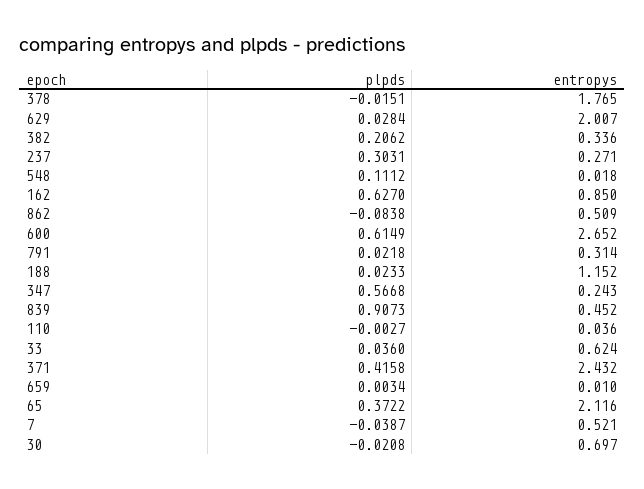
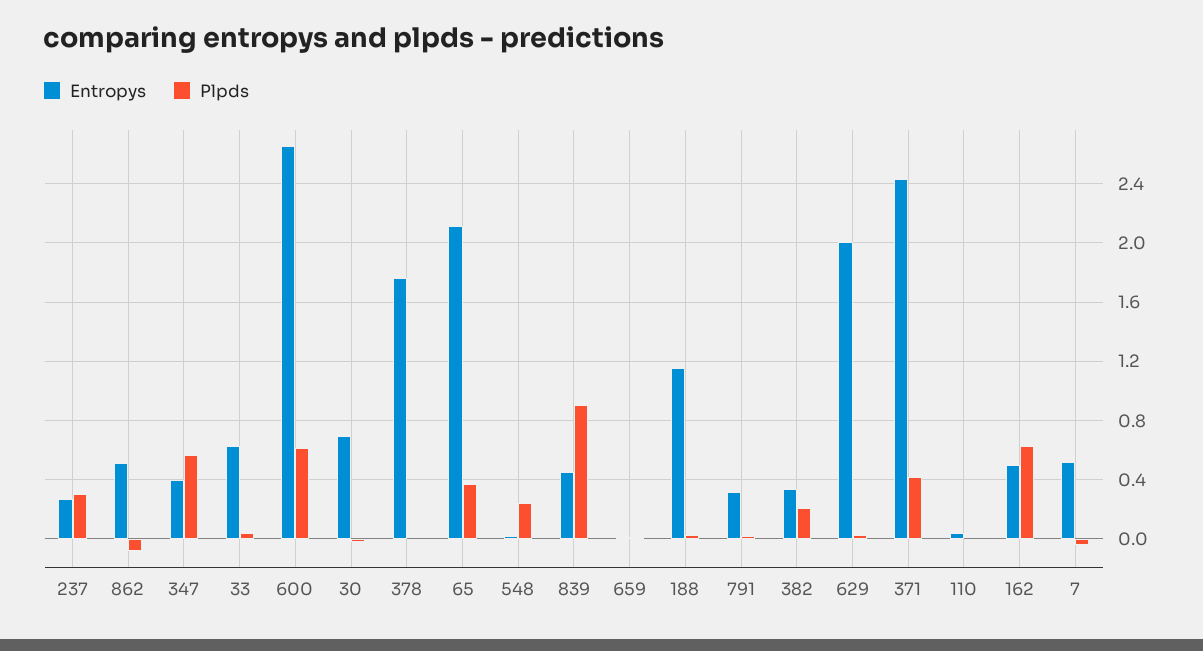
  {
    "plpds": {
      "378": -0.0151,
      "629": 0.0284,
      "382": 0.2062,
      "237": 0.3031,
-     "548": 0.1112,
+     "548": 0.25,
      "162": 0.627,
      "862": -0.0838,
      "600": 0.6149,
      "791": 0.0218,
      "188": 0.0233,
      "347": 0.5668,
      "839": 0.9073,
      "110": -0.0027,
      "33": 0.036,
      "371": 0.4158,
      "659": 0.0034,
      "65": 0.3722,
      "7": -0.0387,
      "30": -0.0208
    },
    "entropys": {
      "378": 1.765,
      "629": 2.007,
      "382": 0.336,
      "237": 0.271,
      "548": 0.018,
-     "162": 0.85,
+     "162": 0.5,
      "862": 0.509,
      "600": 2.652,
      "791": 0.314,
      "188": 1.152,
-     "347": 0.243,
+     "347": 0.4,
      "839": 0.452,
      "110": 0.036,
      "33": 0.624,
      "371": 2.432,
      "659": 0.01,
      "65": 2.116,
      "7": 0.521,
      "30": 0.697
    }
  }

